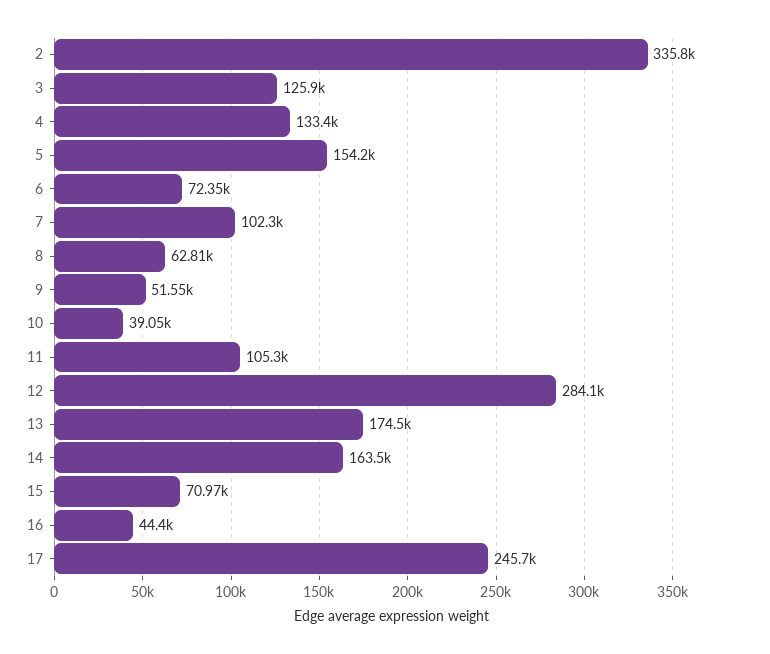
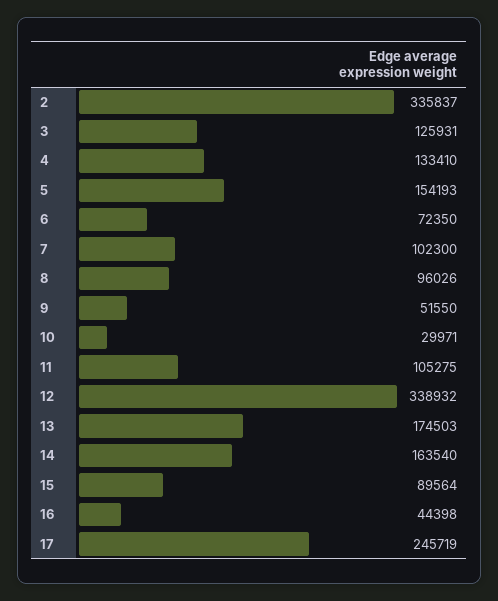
  {
    "2": 335837,
    "3": 125931,
    "4": 133410,
    "5": 154193,
    "6": 72350,
    "7": 102300,
-   "8": 62810,
+   "8": 96026,
    "9": 51550,
-   "10": 39050,
+   "10": 29971,
    "11": 105275,
-   "12": 284100,
+   "12": 338932,
    "13": 174503,
    "14": 163540,
-   "15": 70970,
+   "15": 89564,
    "16": 44398,
    "17": 245719
  }

